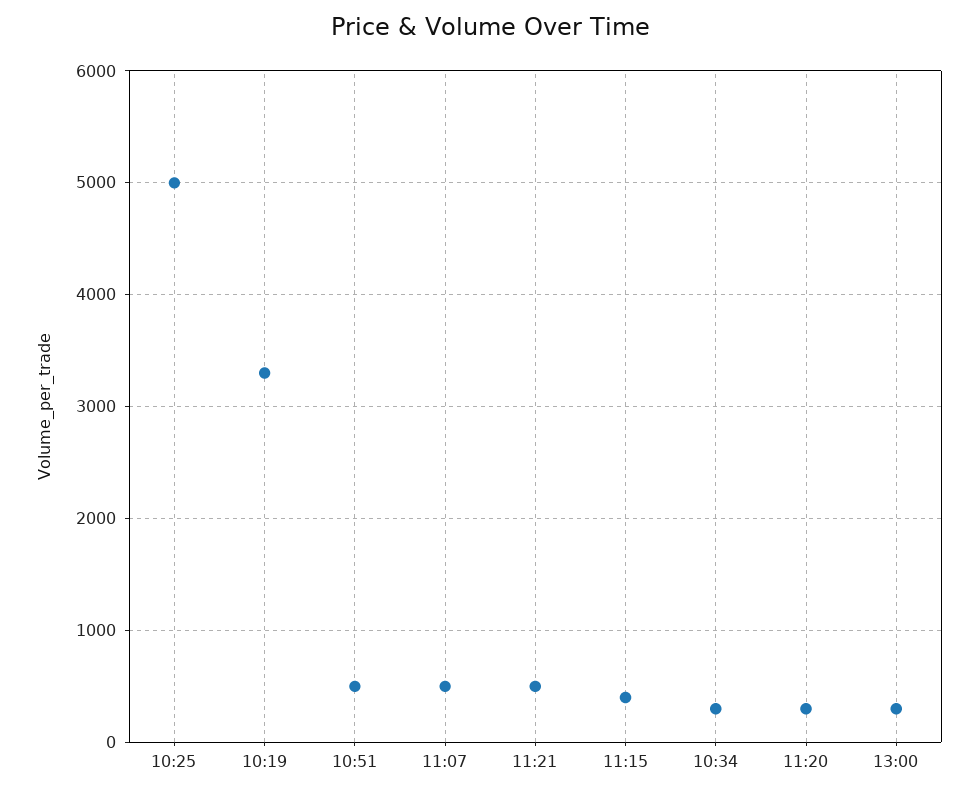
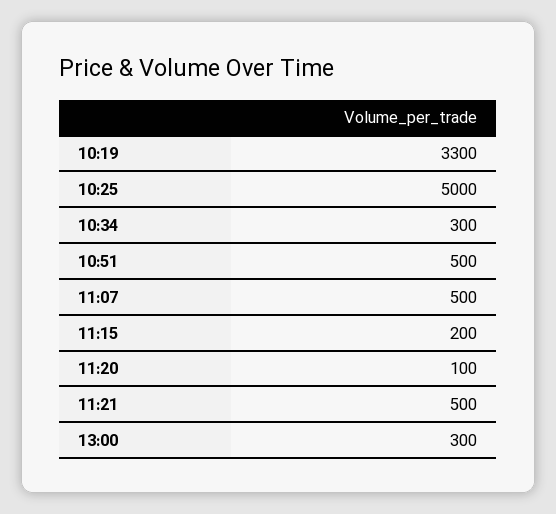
  {
    "10:25": 5000,
    "10:19": 3300,
    "10:51": 500,
    "11:07": 500,
    "11:21": 500,
-   "11:15": 400,
+   "11:15": 200,
    "10:34": 300,
-   "11:20": 300,
+   "11:20": 100,
    "13:00": 300
  }

